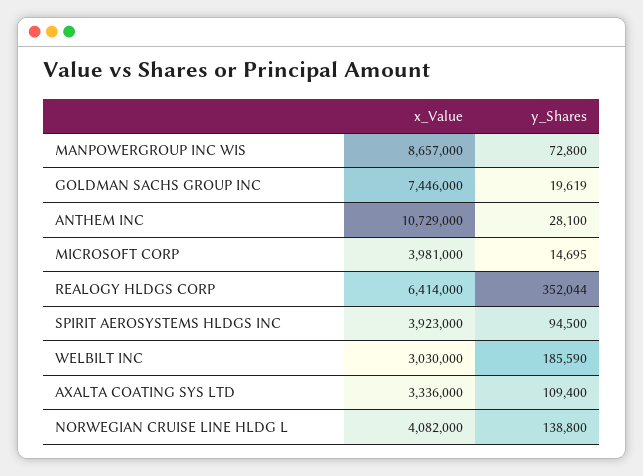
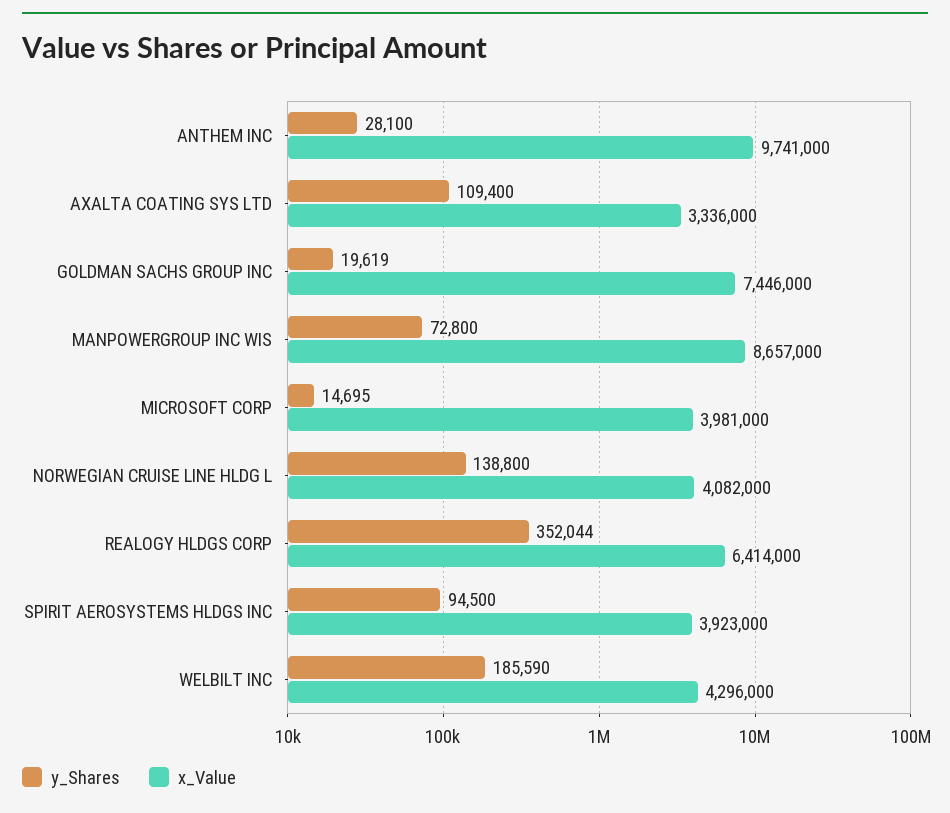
  {
    "x_Value": {
      "MANPOWERGROUP INC WIS": 8657000,
      "GOLDMAN SACHS GROUP INC": 7446000,
-     "ANTHEM INC": 10729000,
+     "ANTHEM INC": 9741000,
      "MICROSOFT CORP": 3981000,
      "REALOGY HLDGS CORP": 6414000,
      "SPIRIT AEROSYSTEMS HLDGS INC": 3923000,
-     "WELBILT INC": 3030000,
+     "WELBILT INC": 4296000,
      "AXALTA COATING SYS LTD": 3336000,
      "NORWEGIAN CRUISE LINE HLDG L": 4082000
    },
    "y_Shares": {
      "MANPOWERGROUP INC WIS": 72800,
      "GOLDMAN SACHS GROUP INC": 19619,
      "ANTHEM INC": 28100,
      "MICROSOFT CORP": 14695,
      "REALOGY HLDGS CORP": 352044,
      "SPIRIT AEROSYSTEMS HLDGS INC": 94500,
      "WELBILT INC": 185590,
      "AXALTA COATING SYS LTD": 109400,
      "NORWEGIAN CRUISE LINE HLDG L": 138800
    }
  }

